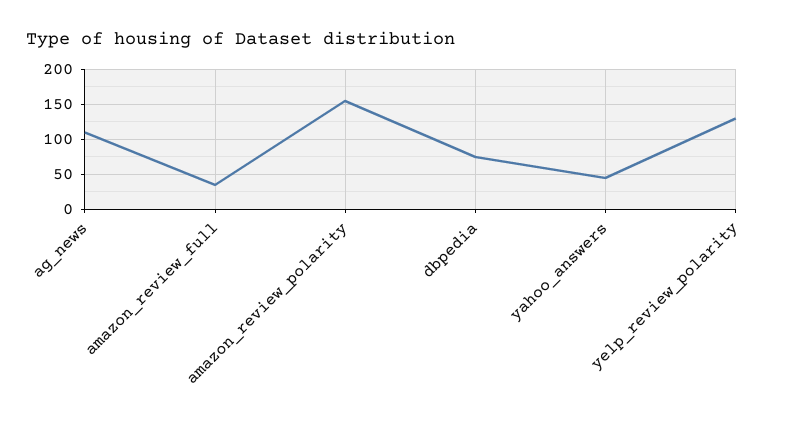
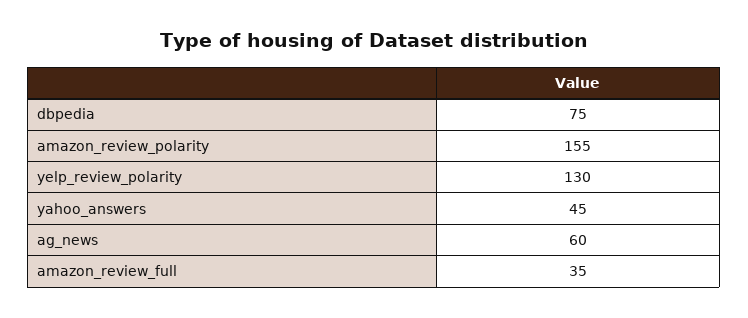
  {
-   "ag_news": 110,
+   "ag_news": 60,
    "amazon_review_full": 35,
    "amazon_review_polarity": 155,
    "dbpedia": 75,
    "yahoo_answers": 45,
    "yelp_review_polarity": 130
  }

